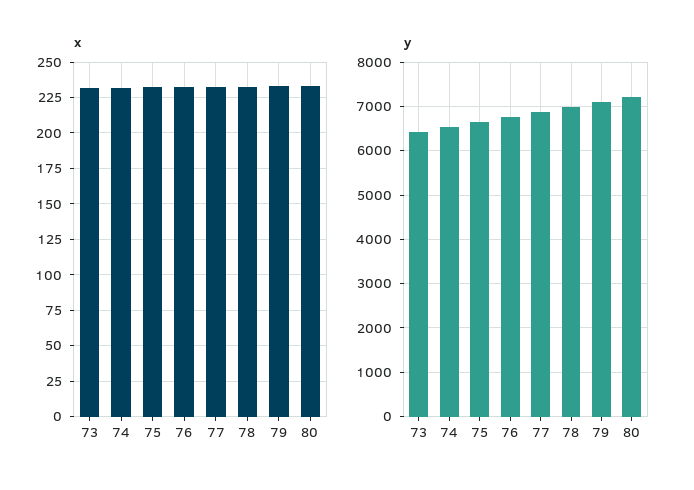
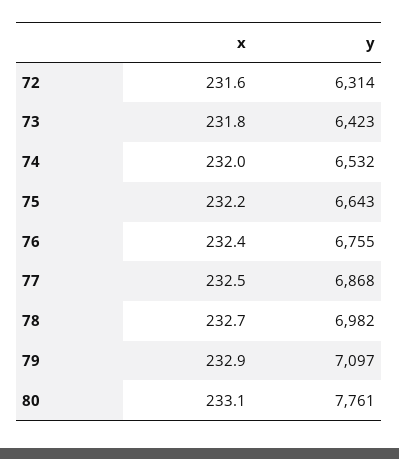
  {
    "x": {
      "73": 231.8,
      "74": 232,
      "75": 232.2,
      "76": 232.4,
      "77": 232.5,
      "78": 232.7,
      "79": 232.9,
-     "80": 233.1
+     "80": 233.1,
+     "72": 231.6
    },
    "y": {
      "73": 6423,
      "74": 6532,
      "75": 6643,
      "76": 6755,
      "77": 6868,
      "78": 6982,
      "79": 7097,
-     "80": 7200
+     "80": 7761,
+     "72": 6314
    }
  }

